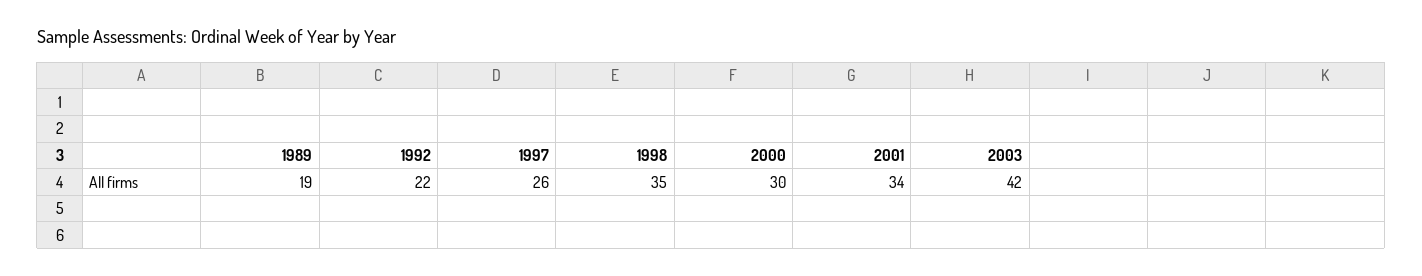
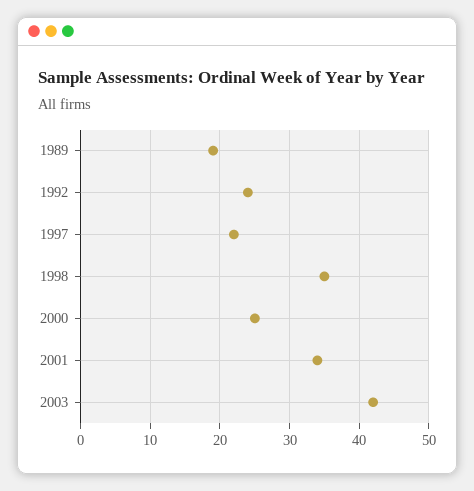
  {
    "1989": 19,
-   "1992": 22,
+   "1992": 24,
-   "1997": 26,
+   "1997": 22,
    "1998": 35,
-   "2000": 30,
+   "2000": 25,
    "2001": 34,
    "2003": 42
  }

